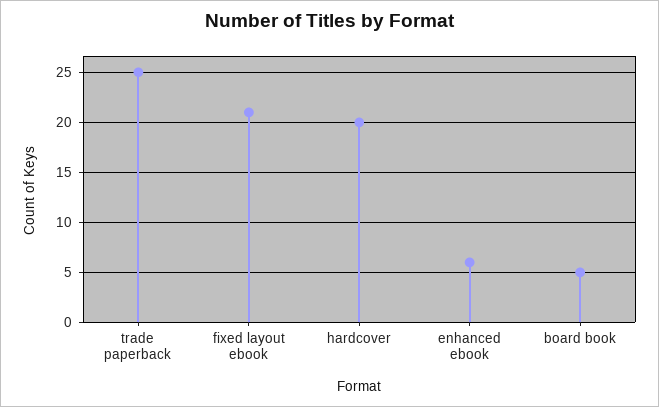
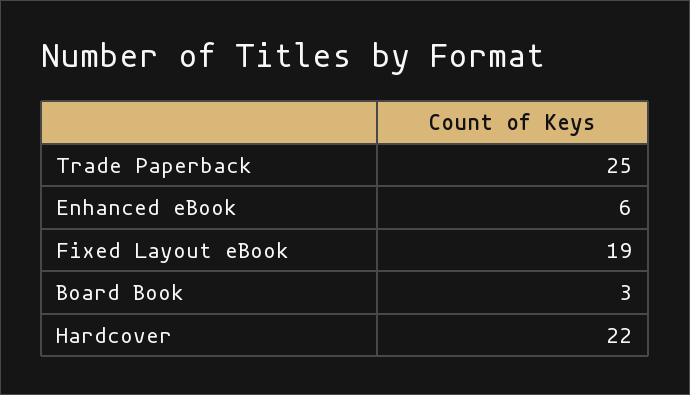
  {
    "trade paperback": 25,
-   "fixed layout ebook": 21,
+   "fixed layout ebook": 19,
-   "hardcover": 20,
+   "hardcover": 22,
    "enhanced ebook": 6,
-   "board book": 5
+   "board book": 3
  }

